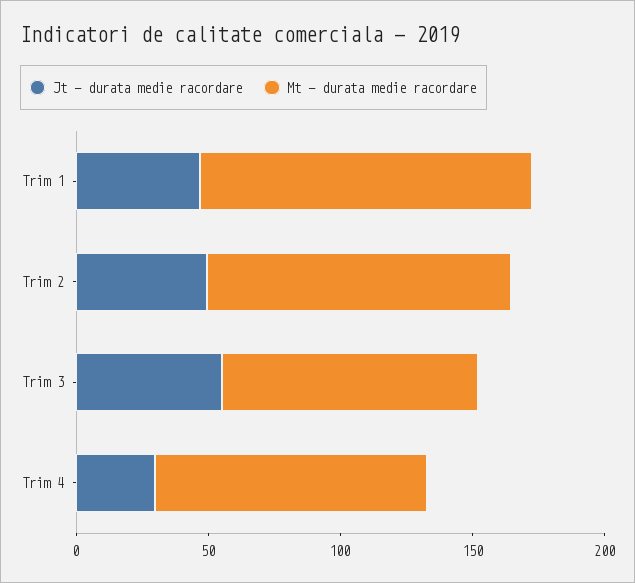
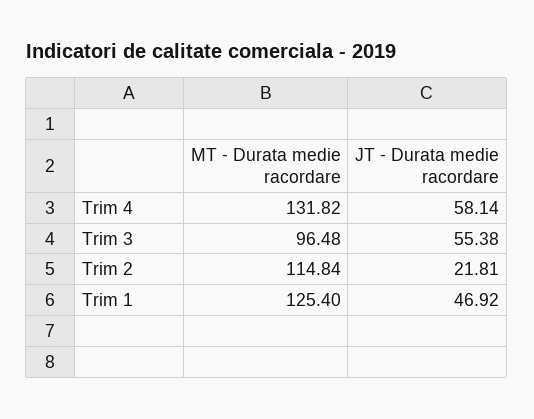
  {
    "Jt - durata medie racordare": {
      "Trim 1": 46.92,
-     "Trim 2": 50,
+     "Trim 2": 21.81,
      "Trim 3": 55.38,
-     "Trim 4": 30
+     "Trim 4": 58.14
    },
    "Mt - durata medie racordare": {
      "Trim 1": 125.4,
      "Trim 2": 114.84,
      "Trim 3": 96.48,
-     "Trim 4": 100
+     "Trim 4": 131.82
    }
  }

